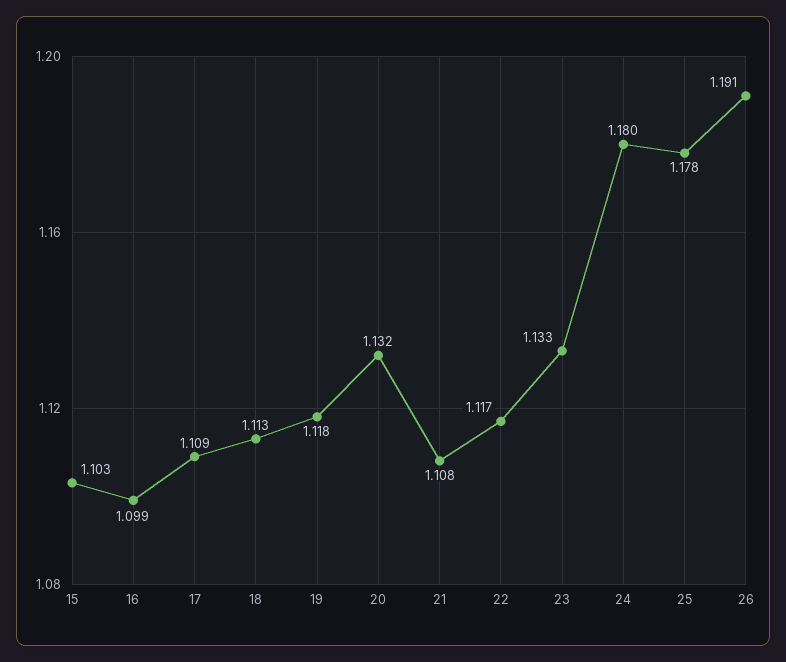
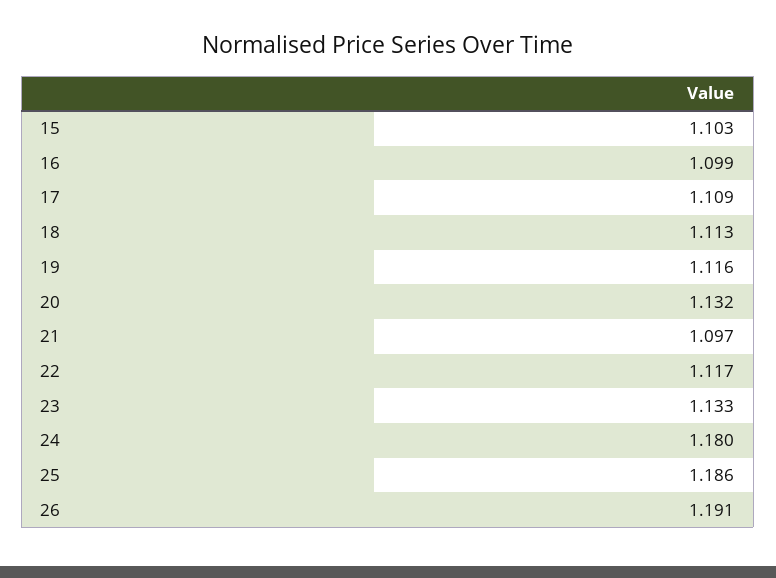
  {
    "15": 1.103,
    "16": 1.099,
    "17": 1.109,
    "18": 1.113,
-   "19": 1.118,
+   "19": 1.116,
    "20": 1.132,
-   "21": 1.108,
+   "21": 1.097,
    "22": 1.117,
    "23": 1.133,
    "24": 1.18,
-   "25": 1.178,
+   "25": 1.186,
    "26": 1.191
  }

